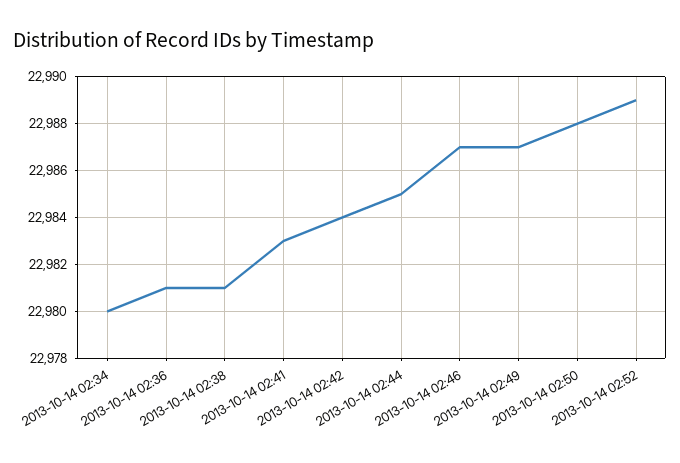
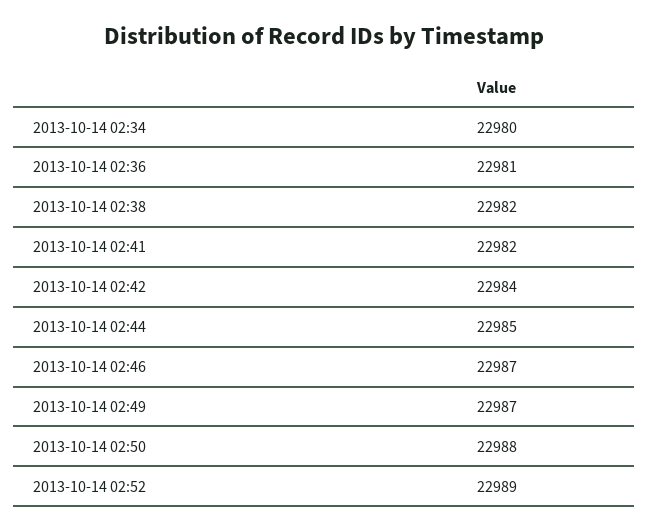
  {
    "2013-10-14 02:34": 22980,
    "2013-10-14 02:36": 22981,
-   "2013-10-14 02:38": 22981,
+   "2013-10-14 02:38": 22982,
-   "2013-10-14 02:41": 22983,
+   "2013-10-14 02:41": 22982,
    "2013-10-14 02:42": 22984,
    "2013-10-14 02:44": 22985,
    "2013-10-14 02:46": 22987,
    "2013-10-14 02:49": 22987,
    "2013-10-14 02:50": 22988,
    "2013-10-14 02:52": 22989
  }

